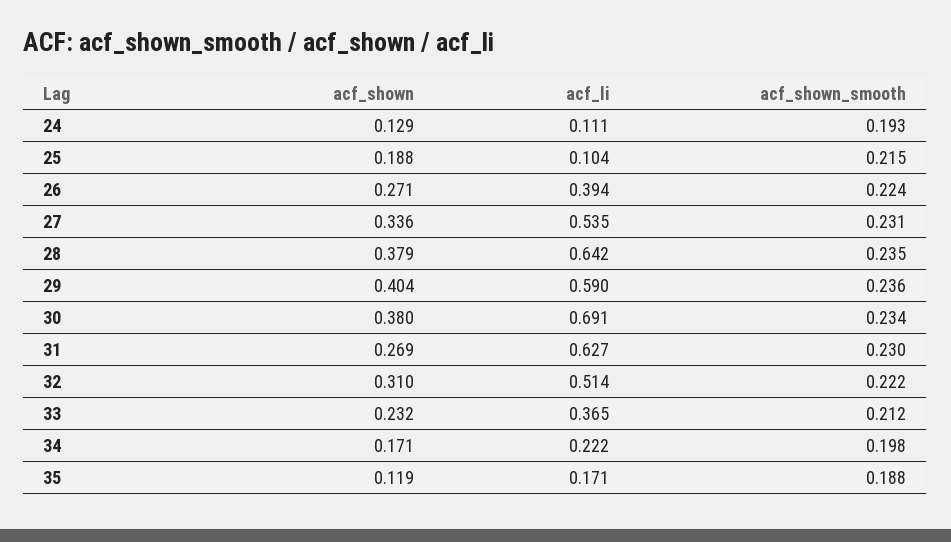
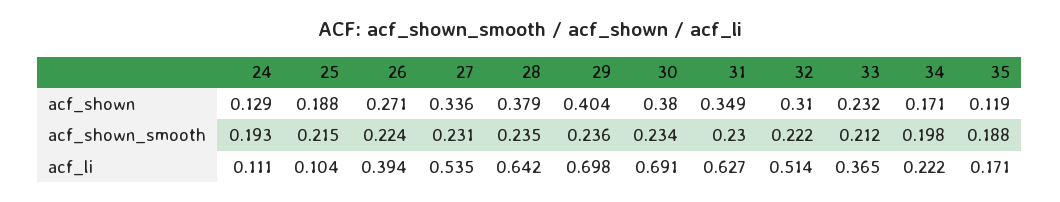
  {
    "acf_shown": {
      "24": 0.129,
      "25": 0.188,
      "26": 0.271,
      "27": 0.336,
      "28": 0.379,
      "29": 0.404,
      "30": 0.38,
-     "31": 0.269,
+     "31": 0.349,
      "32": 0.31,
      "33": 0.232,
      "34": 0.171,
      "35": 0.119
    },
    "acf_li": {
      "24": 0.111,
      "25": 0.104,
      "26": 0.394,
      "27": 0.535,
      "28": 0.642,
-     "29": 0.59,
+     "29": 0.698,
      "30": 0.691,
      "31": 0.627,
      "32": 0.514,
      "33": 0.365,
      "34": 0.222,
      "35": 0.171
    },
    "acf_shown_smooth": {
      "24": 0.193,
      "25": 0.215,
      "26": 0.224,
      "27": 0.231,
      "28": 0.235,
      "29": 0.236,
      "30": 0.234,
      "31": 0.23,
      "32": 0.222,
      "33": 0.212,
      "34": 0.198,
      "35": 0.188
    }
  }

